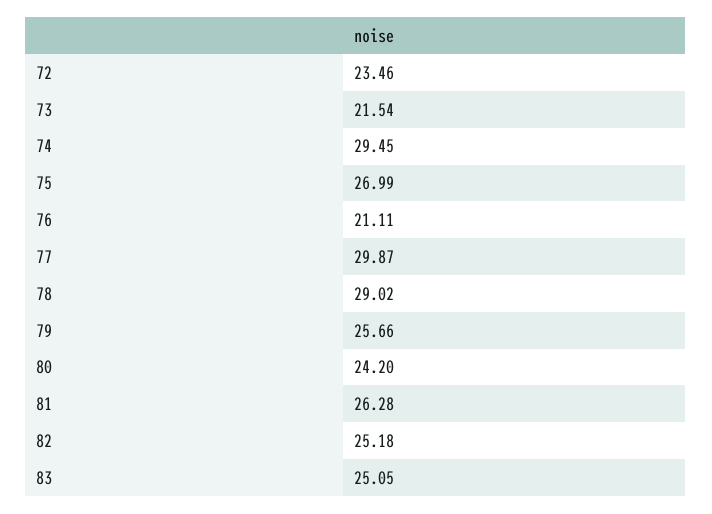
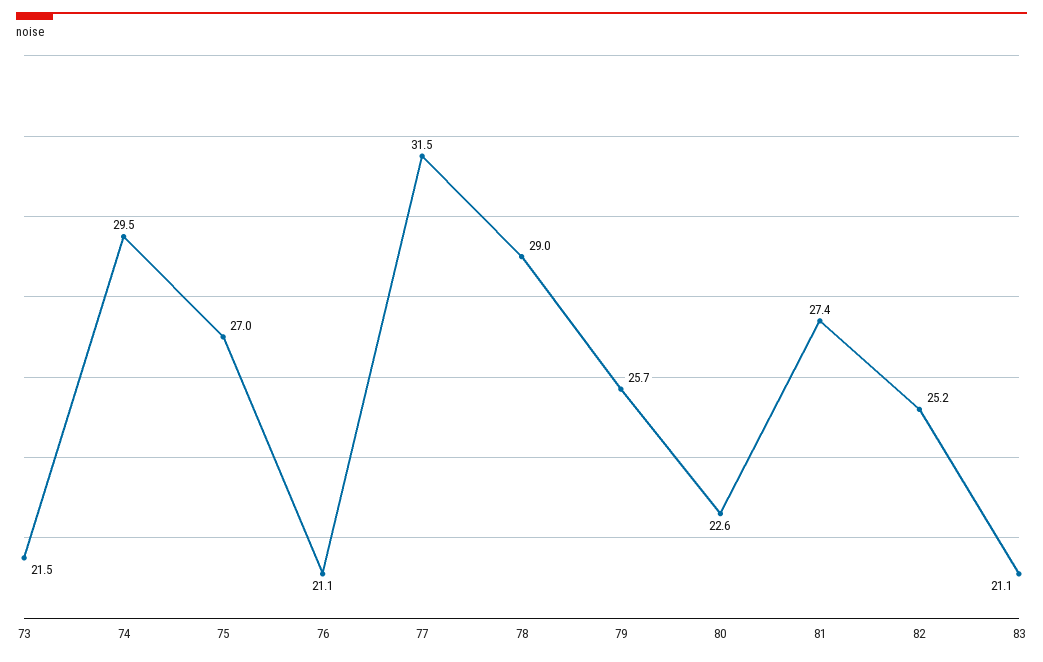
  {
-   "72": 23.46,
    "73": 21.54,
    "74": 29.45,
    "75": 26.99,
    "76": 21.11,
-   "77": 29.87,
+   "77": 31.5,
    "78": 29.02,
    "79": 25.66,
-   "80": 24.2,
+   "80": 22.6,
-   "81": 26.28,
+   "81": 27.4,
    "82": 25.18,
-   "83": 25.05
+   "83": 21.1
  }

